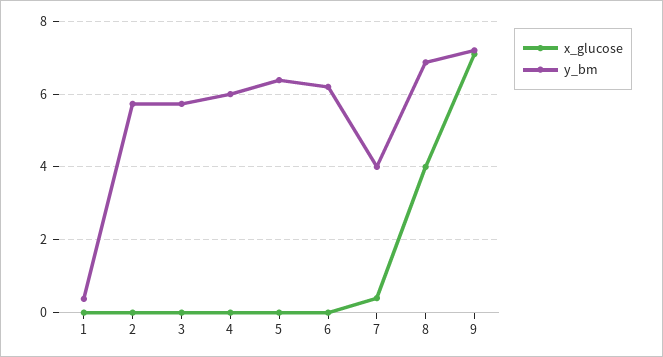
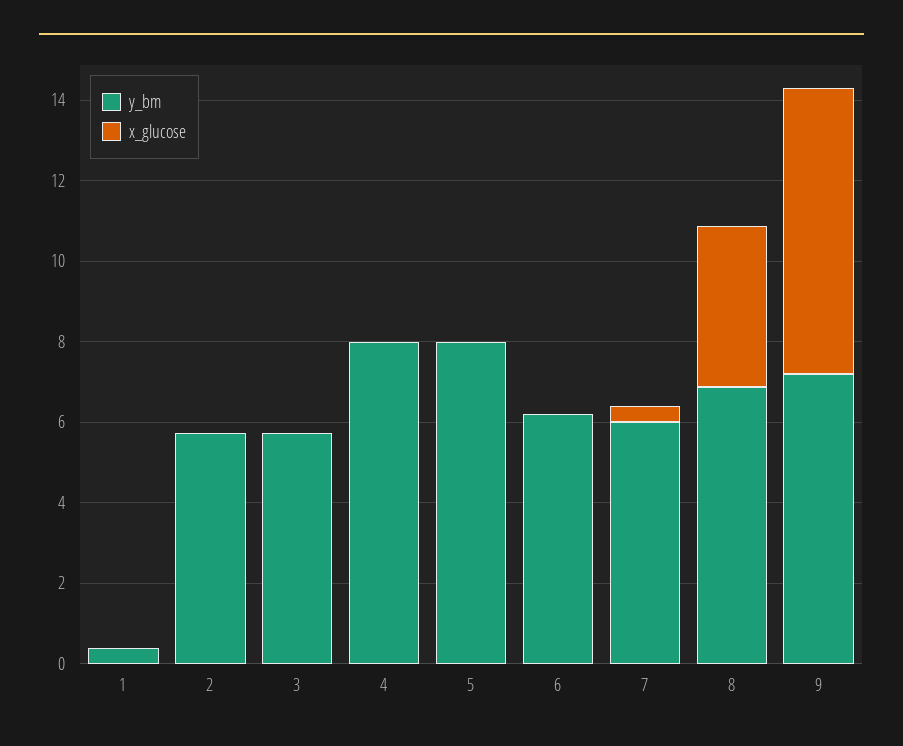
  {
    "x_glucose": {
      "1": 0,
      "2": 0,
      "3": 0,
      "4": 0,
      "5": 0,
      "6": 0,
      "7": 0.4,
      "8": 4,
      "9": 7.2
    },
    "y_bm": {
      "1": 0.4,
      "2": 5.8,
      "3": 5.8,
-     "4": 6,
+     "4": 8,
-     "5": 6.4,
+     "5": 8,
      "6": 6.2,
-     "7": 4,
+     "7": 6,
      "8": 6.8,
      "9": 7.2
    }
  }

